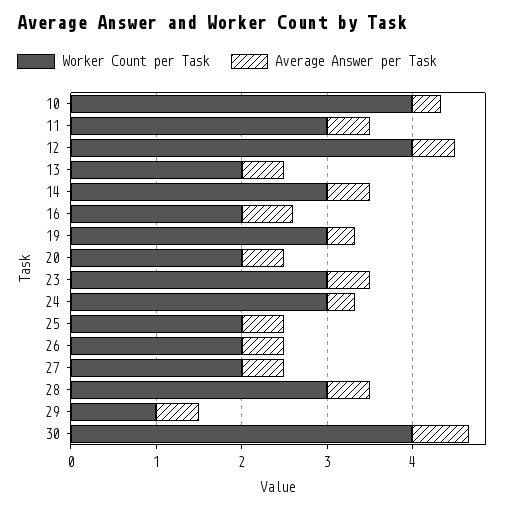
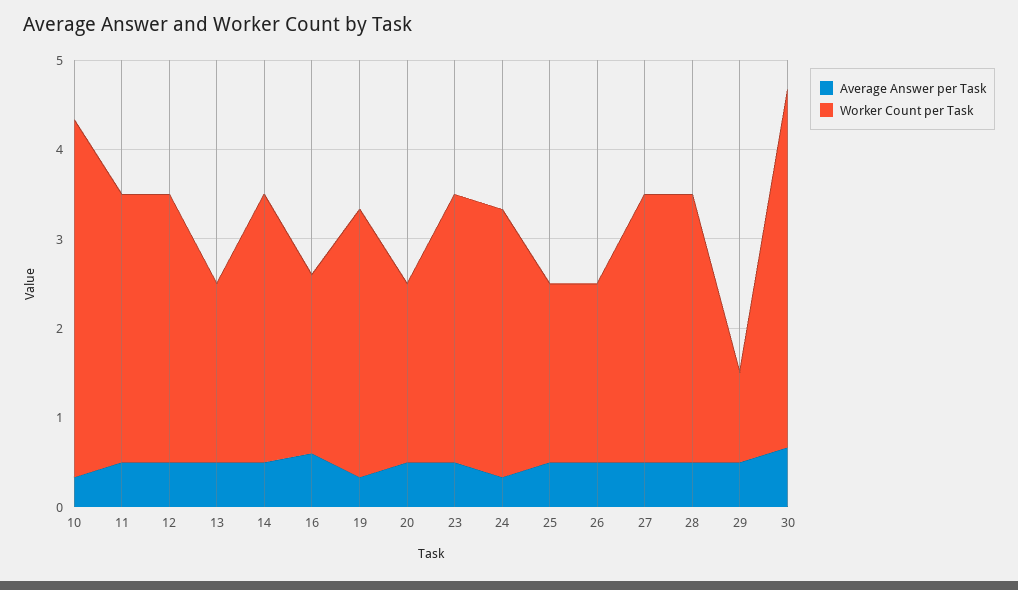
  {
    "Worker Count per Task": {
      "10": 4,
      "11": 3,
-     "12": 4,
+     "12": 3,
      "13": 2,
      "14": 3,
      "16": 2,
      "19": 3,
      "20": 2,
      "23": 3,
      "24": 3,
      "25": 2,
      "26": 2,
-     "27": 2,
+     "27": 3,
      "28": 3,
      "29": 1,
      "30": 4
    },
    "Average Answer per Task": {
      "10": 0.4,
      "11": 0.6,
      "12": 0.6,
      "13": 0.6,
      "14": 0.6,
      "16": 0.6,
      "19": 0.4,
      "20": 0.6,
      "23": 0.6,
      "24": 0.4,
      "25": 0.6,
      "26": 0.6,
      "27": 0.6,
      "28": 0.6,
      "29": 0.6,
      "30": 0.6
    }
  }

